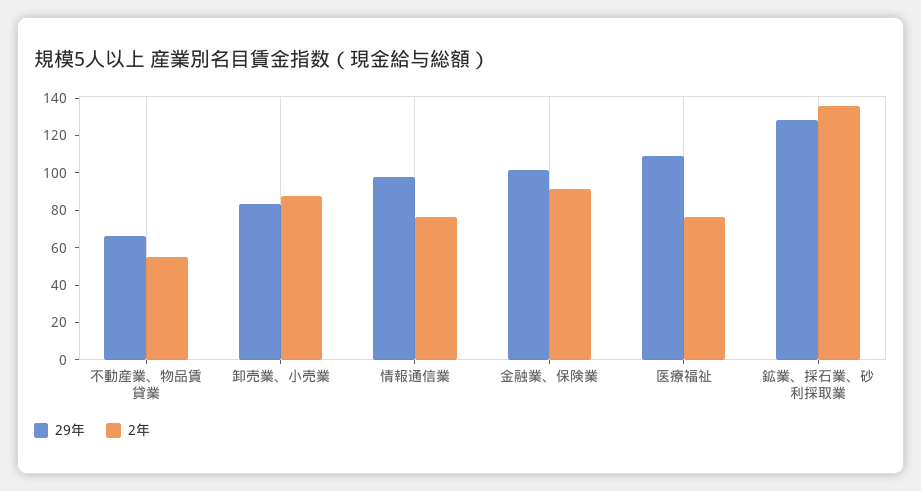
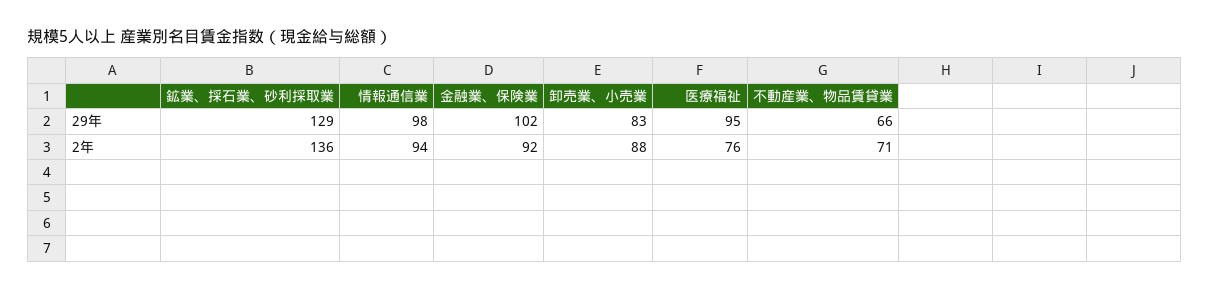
  {
    "29年": {
      "不動産業、物品賃貸業": 66,
      "卸売業、小売業": 83,
      "情報通信業": 98,
      "金融業、保険業": 102,
-     "医療福祉": 110,
+     "医療福祉": 95,
      "鉱業、採石業、砂利採取業": 129
    },
    "2年": {
-     "不動産業、物品賃貸業": 55,
+     "不動産業、物品賃貸業": 71,
      "卸売業、小売業": 88,
-     "情報通信業": 75,
+     "情報通信業": 94,
      "金融業、保険業": 92,
      "医療福祉": 76,
      "鉱業、採石業、砂利採取業": 136
    }
  }

